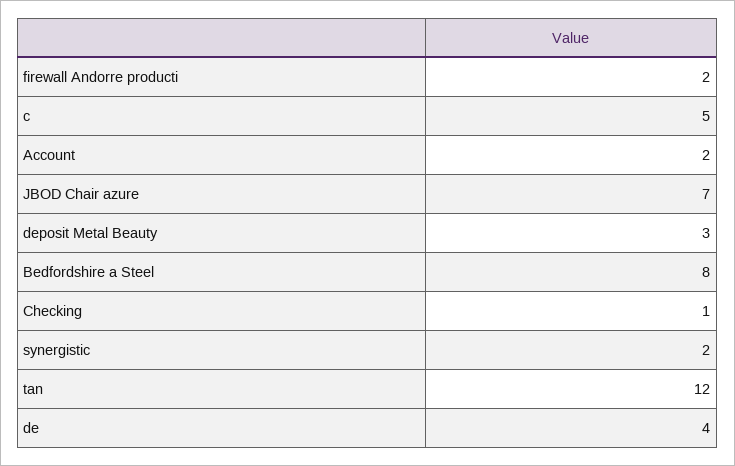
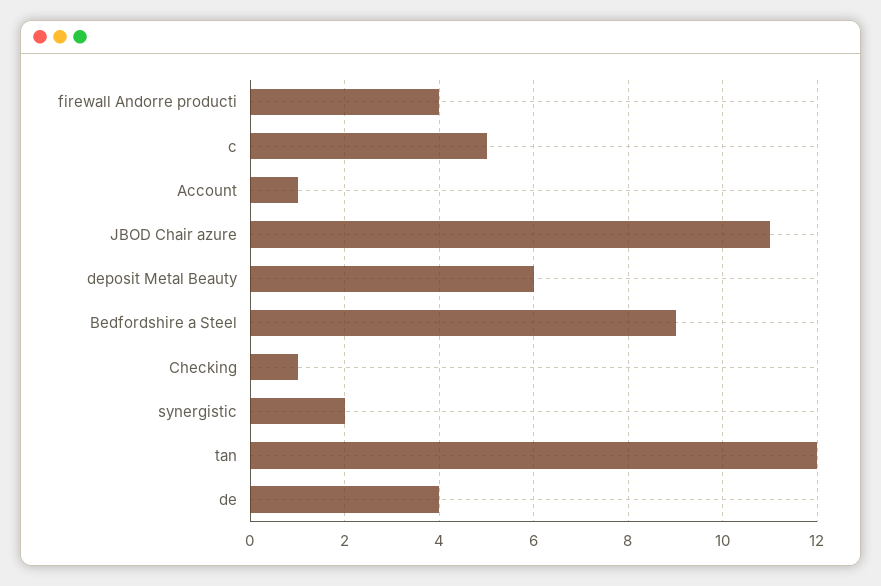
  {
-   "firewall Andorre producti": 2,
+   "firewall Andorre producti": 4,
    "c": 5,
-   "Account": 2,
+   "Account": 1,
-   "JBOD Chair azure": 7,
+   "JBOD Chair azure": 11,
-   "deposit Metal Beauty": 3,
+   "deposit Metal Beauty": 6,
-   "Bedfordshire a Steel": 8,
+   "Bedfordshire a Steel": 9,
    "Checking": 1,
    "synergistic": 2,
    "tan": 12,
    "de": 4
  }

